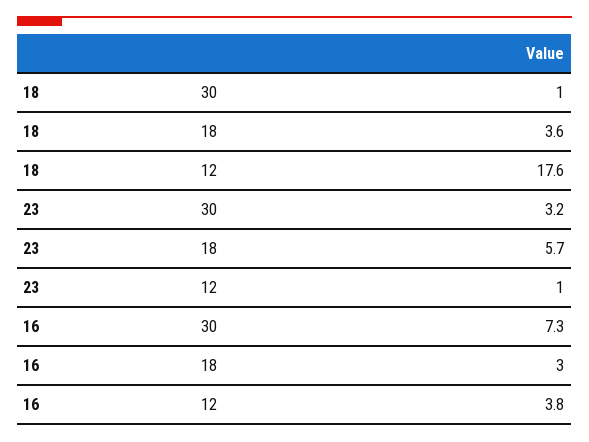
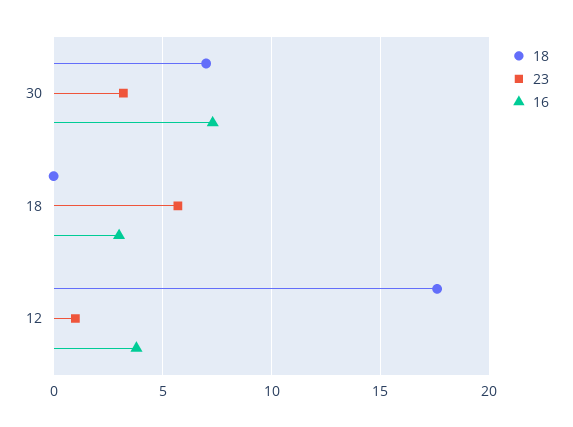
  {
    "18": {
-     "30": 1,
+     "30": 7,
-     "18": 3.6,
+     "18": 0,
      "12": 17.6
    },
    "23": {
      "30": 3.2,
      "18": 5.7,
      "12": 1
    },
    "16": {
      "30": 7.3,
      "18": 3,
      "12": 3.8
    }
  }

